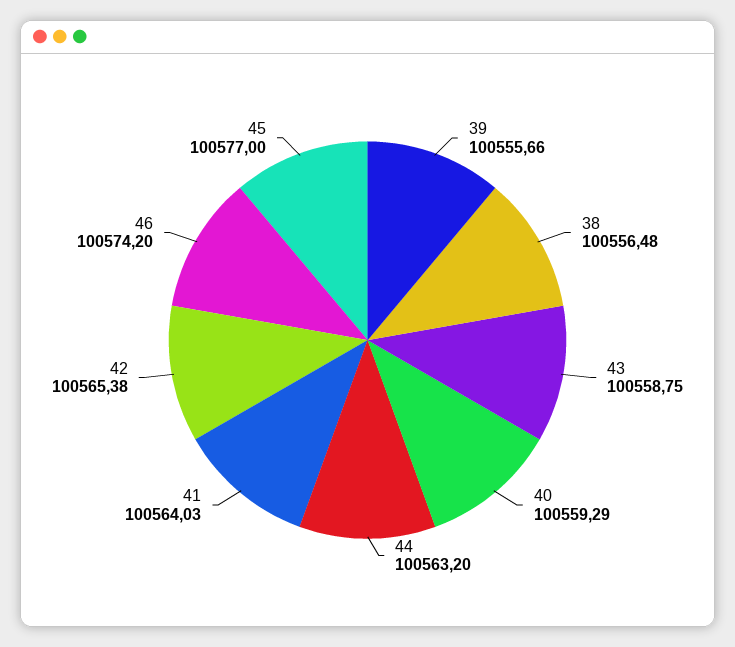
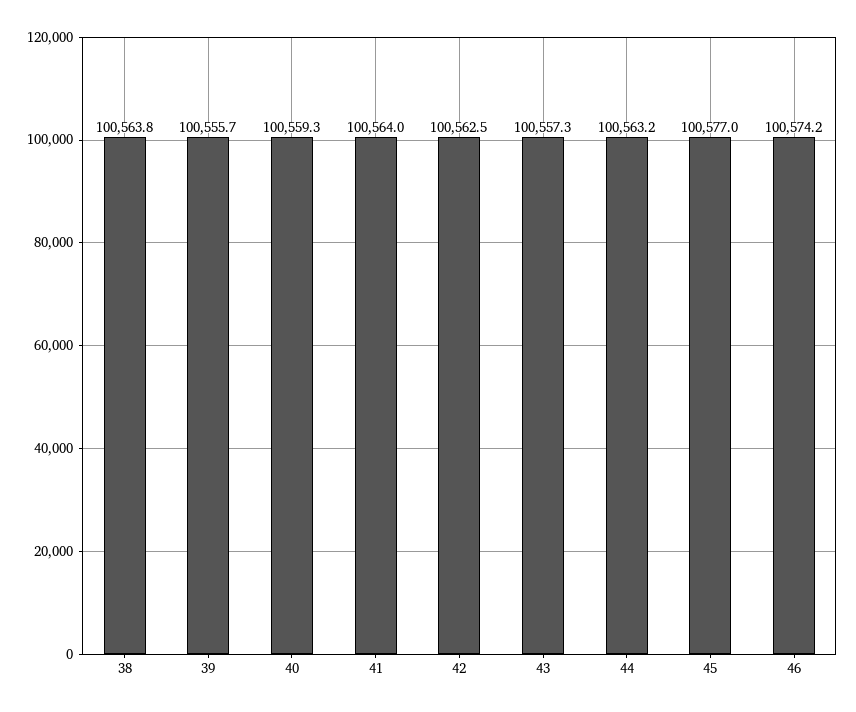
  {
    "39": 100555.66,
-   "38": 100556.48,
+   "38": 100563.8,
-   "43": 100558.75,
+   "43": 100557.3,
    "40": 100559.29,
    "44": 100563.2,
    "41": 100564.03,
-   "42": 100565.38,
+   "42": 100562.5,
    "46": 100574.2,
    "45": 100577
  }

